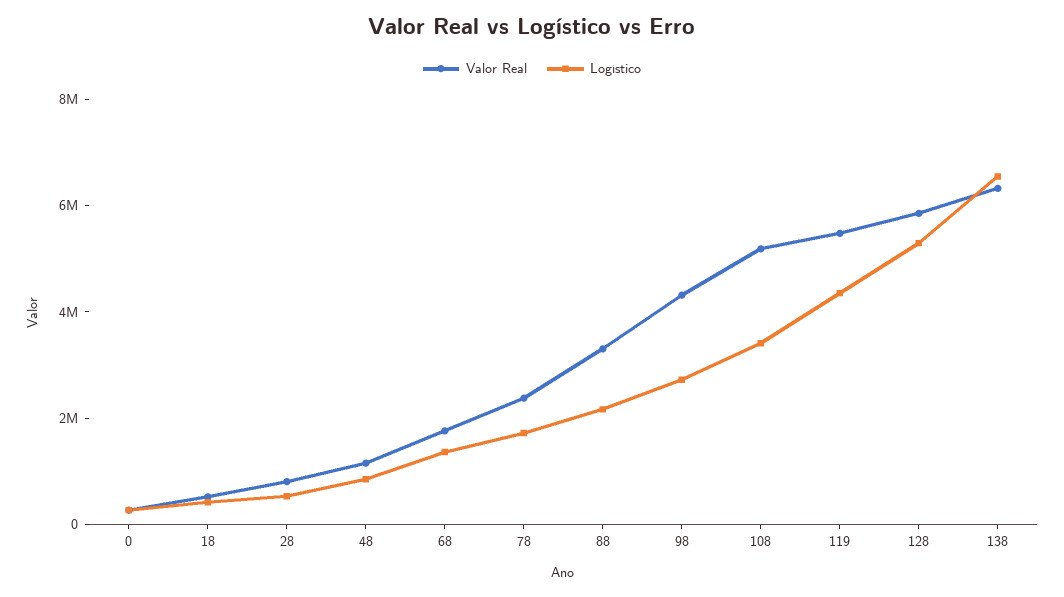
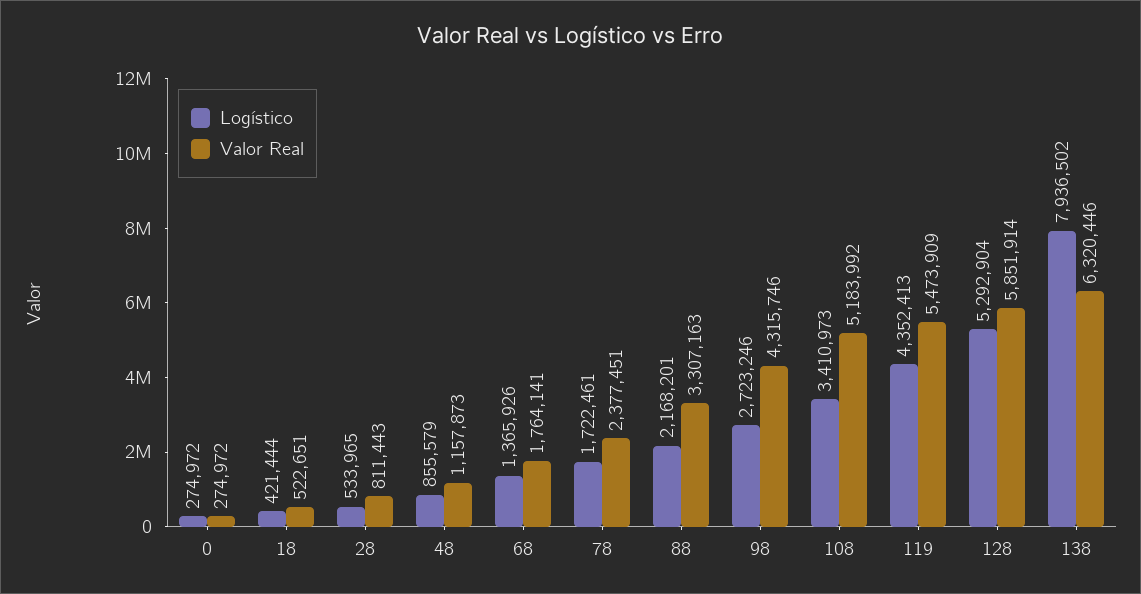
  {
    "Valor Real": {
      "0": 274972,
      "18": 522651,
      "28": 811443,
      "48": 1157873,
      "68": 1764141,
      "78": 2377451,
      "88": 3307163,
      "98": 4315746,
      "108": 5183992,
      "119": 5473909,
      "128": 5851914,
      "138": 6320446
    },
    "Logístico": {
      "0": 274972,
      "18": 421444,
      "28": 533965,
      "48": 855579,
      "68": 1365926,
      "78": 1722461,
      "88": 2168201,
      "98": 2723246,
      "108": 3410973,
      "119": 4352413,
      "128": 5292904,
-     "138": 6500000
+     "138": 7936502
    }
  }

